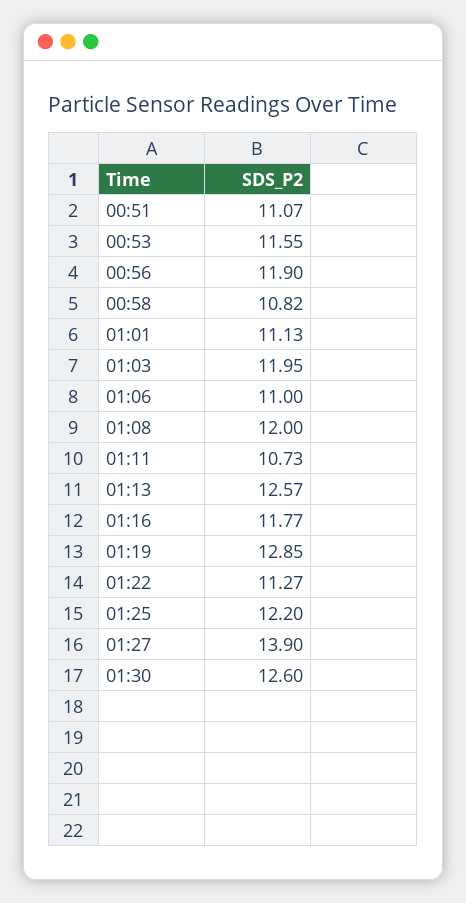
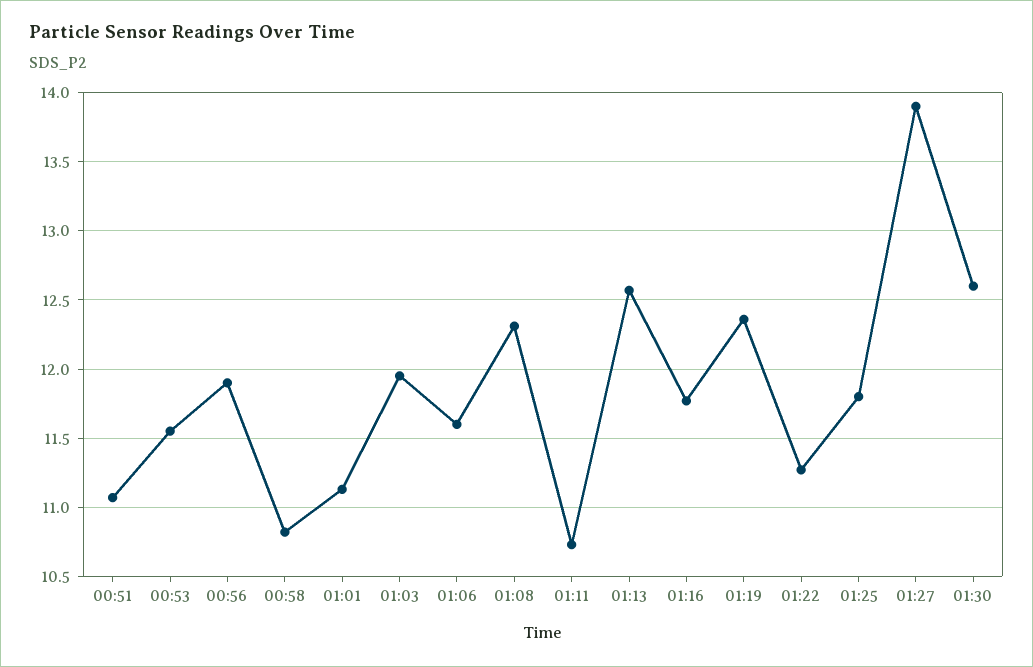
  {
    "00:51": 11.07,
    "00:53": 11.55,
    "00:56": 11.9,
    "00:58": 10.82,
    "01:01": 11.13,
    "01:03": 11.95,
-   "01:06": 11,
+   "01:06": 11.6,
-   "01:08": 12,
+   "01:08": 12.3,
    "01:11": 10.73,
    "01:13": 12.57,
    "01:16": 11.77,
-   "01:19": 12.85,
+   "01:19": 12.35,
    "01:22": 11.27,
-   "01:25": 12.2,
+   "01:25": 11.8,
    "01:27": 13.9,
    "01:30": 12.6
  }

